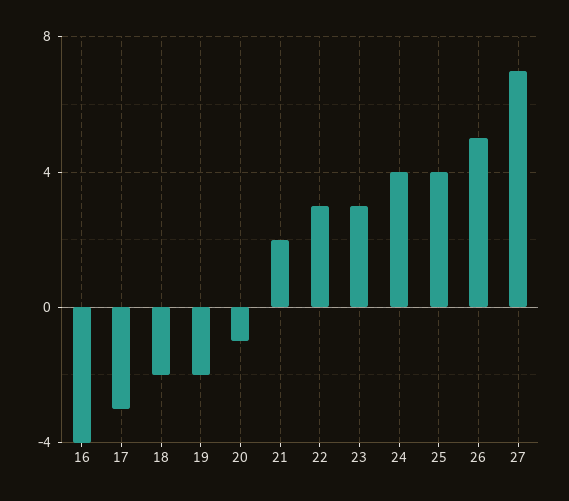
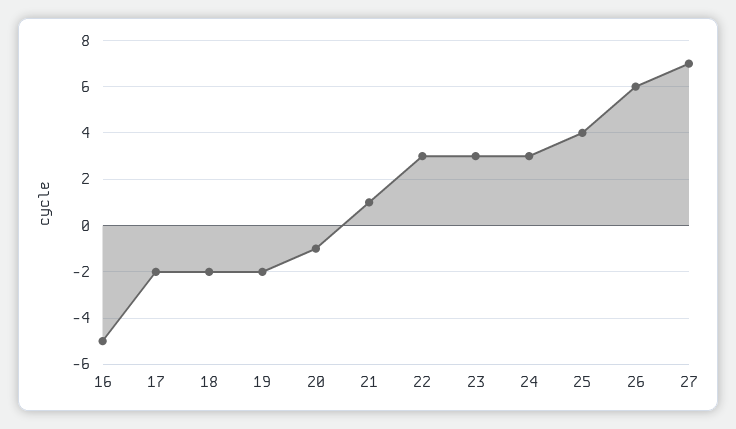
  {
-   "16": -4,
+   "16": -5,
-   "17": -3,
+   "17": -2,
    "18": -2,
    "19": -2,
    "20": -1,
-   "21": 2,
+   "21": 1,
    "22": 3,
    "23": 3,
-   "24": 4,
+   "24": 3,
    "25": 4,
-   "26": 5,
+   "26": 6,
    "27": 7
  }

